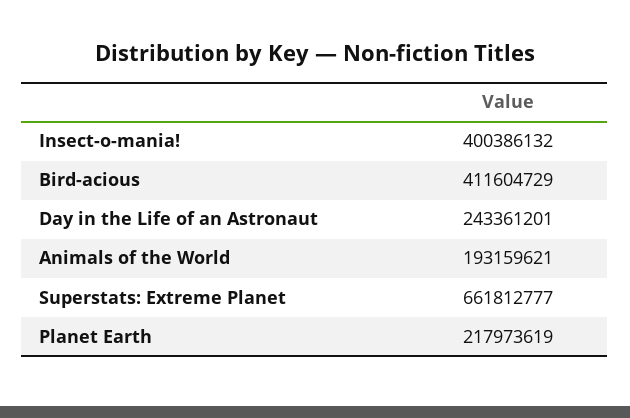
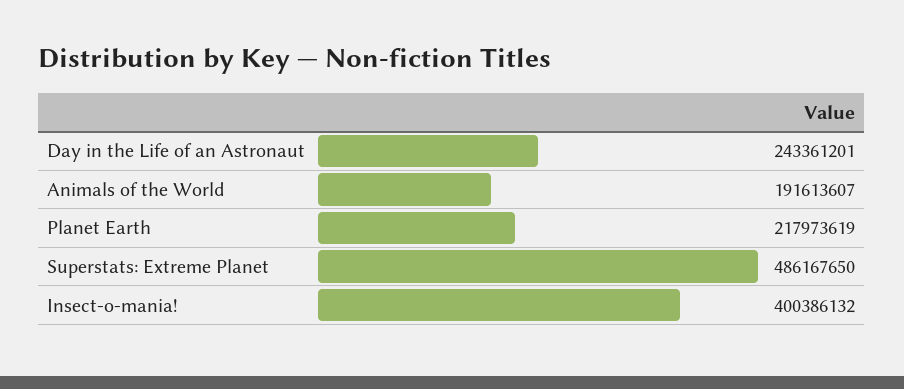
  {
    "Insect-o-mania!": 400386132,
-   "Bird-acious": 411604729,
    "Day in the Life of an Astronaut": 243361201,
-   "Animals of the World": 193159621,
+   "Animals of the World": 191613607,
-   "Superstats: Extreme Planet": 661812777,
+   "Superstats: Extreme Planet": 486167650,
    "Planet Earth": 217973619
  }

